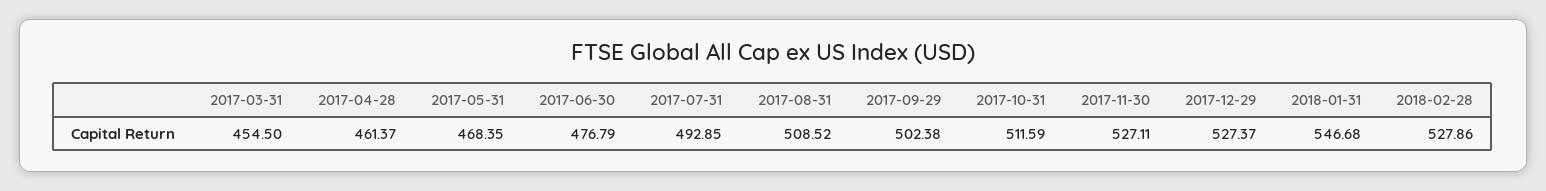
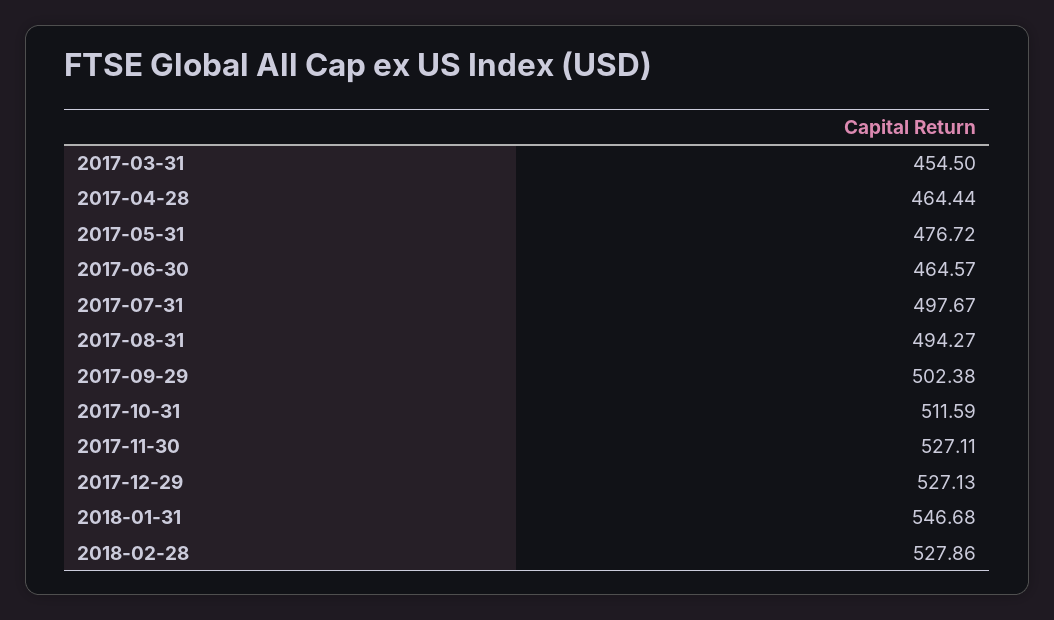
  {
    "2017-03-31": 454.5,
-   "2017-04-28": 461.37,
+   "2017-04-28": 464.44,
-   "2017-05-31": 468.35,
+   "2017-05-31": 476.72,
-   "2017-06-30": 476.79,
+   "2017-06-30": 464.57,
-   "2017-07-31": 492.85,
+   "2017-07-31": 497.67,
-   "2017-08-31": 508.52,
+   "2017-08-31": 494.27,
    "2017-09-29": 502.38,
    "2017-10-31": 511.59,
    "2017-11-30": 527.11,
-   "2017-12-29": 527.37,
+   "2017-12-29": 527.13,
    "2018-01-31": 546.68,
    "2018-02-28": 527.86
  }

